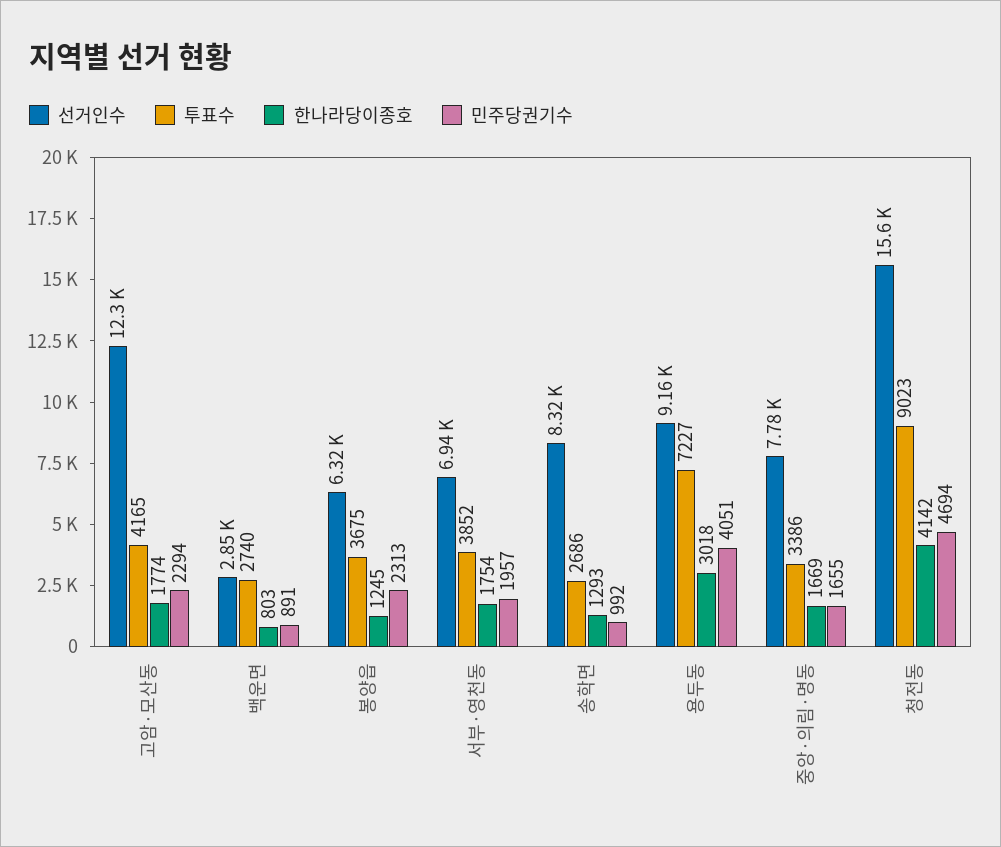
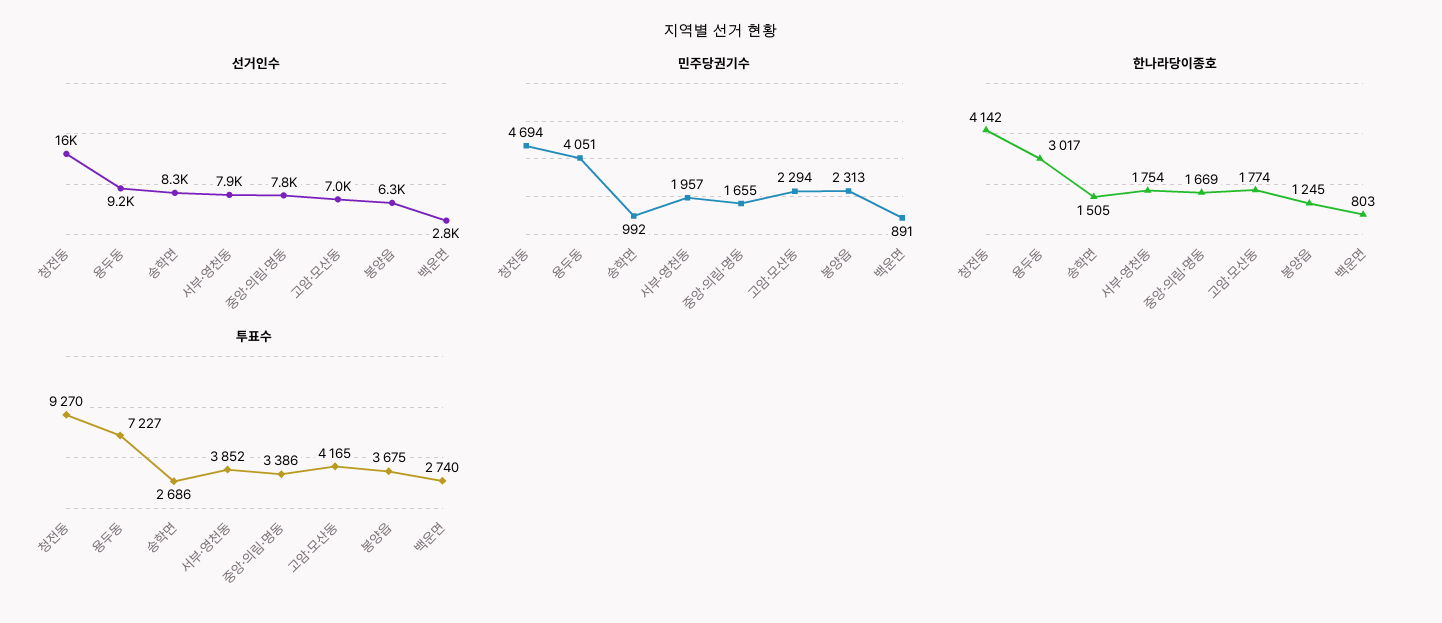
  {
    "선거인수": {
-     "고암·모산동": 12300,
+     "고암·모산동": 7000,
      "백운면": 2850,
      "봉양읍": 6320,
-     "서부·영천동": 6940,
+     "서부·영천동": 7900,
      "송학면": 8320,
      "용두동": 9160,
      "중앙·의림·명동": 7780,
      "청전동": 15600
    },
    "투표수": {
      "고암·모산동": 4165,
      "백운면": 2740,
      "봉양읍": 3675,
      "서부·영천동": 3852,
      "송학면": 2686,
      "용두동": 7227,
      "중앙·의림·명동": 3386,
-     "청전동": 9023
+     "청전동": 9270
    },
    "한나라당이종호": {
      "고암·모산동": 1774,
      "백운면": 803,
      "봉양읍": 1245,
      "서부·영천동": 1754,
-     "송학면": 1293,
+     "송학면": 1505,
-     "용두동": 3018,
+     "용두동": 3017,
      "중앙·의림·명동": 1669,
      "청전동": 4142
    },
    "민주당권기수": {
      "고암·모산동": 2294,
      "백운면": 891,
      "봉양읍": 2313,
      "서부·영천동": 1957,
      "송학면": 992,
      "용두동": 4051,
      "중앙·의림·명동": 1655,
      "청전동": 4694
    }
  }

